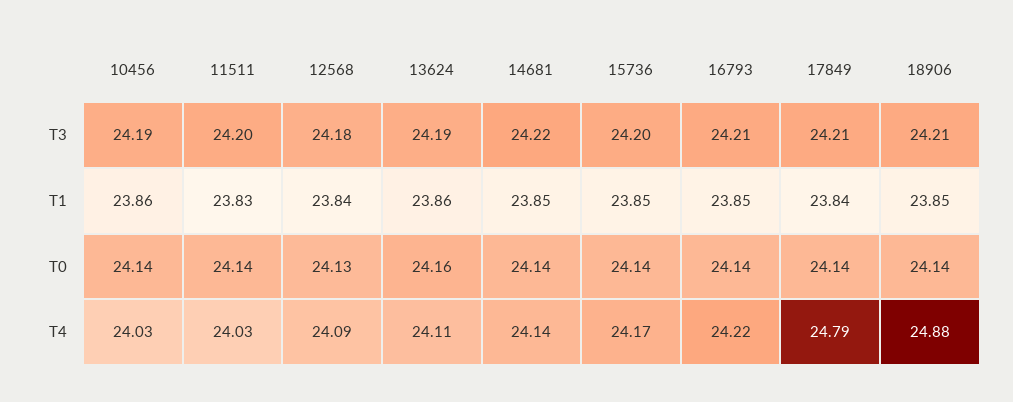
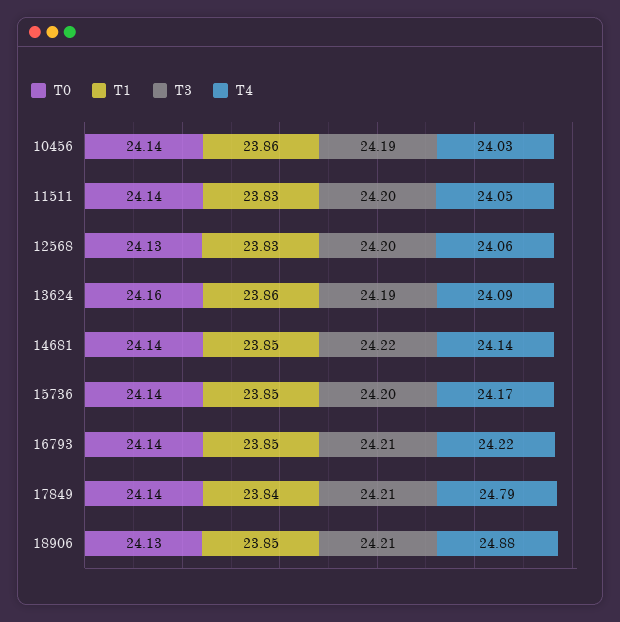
  {
    "T3": {
      "10456": 24.19,
      "11511": 24.2,
-     "12568": 24.18,
+     "12568": 24.2,
      "13624": 24.19,
      "14681": 24.22,
      "15736": 24.2,
      "16793": 24.21,
      "17849": 24.21,
      "18906": 24.21
    },
    "T1": {
      "10456": 23.86,
      "11511": 23.83,
-     "12568": 23.84,
+     "12568": 23.83,
      "13624": 23.86,
      "14681": 23.85,
      "15736": 23.85,
      "16793": 23.85,
      "17849": 23.84,
      "18906": 23.85
    },
    "T0": {
      "10456": 24.14,
      "11511": 24.14,
      "12568": 24.13,
      "13624": 24.16,
      "14681": 24.14,
      "15736": 24.14,
      "16793": 24.14,
      "17849": 24.14,
-     "18906": 24.14
+     "18906": 24.13
    },
    "T4": {
      "10456": 24.03,
-     "11511": 24.03,
+     "11511": 24.05,
-     "12568": 24.09,
+     "12568": 24.06,
-     "13624": 24.11,
+     "13624": 24.09,
      "14681": 24.14,
      "15736": 24.17,
      "16793": 24.22,
      "17849": 24.79,
      "18906": 24.88
    }
  }

